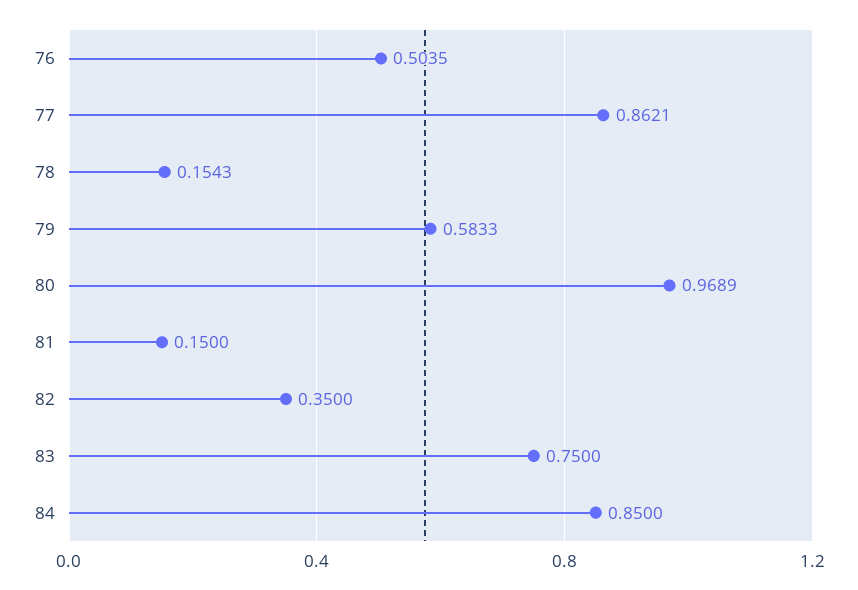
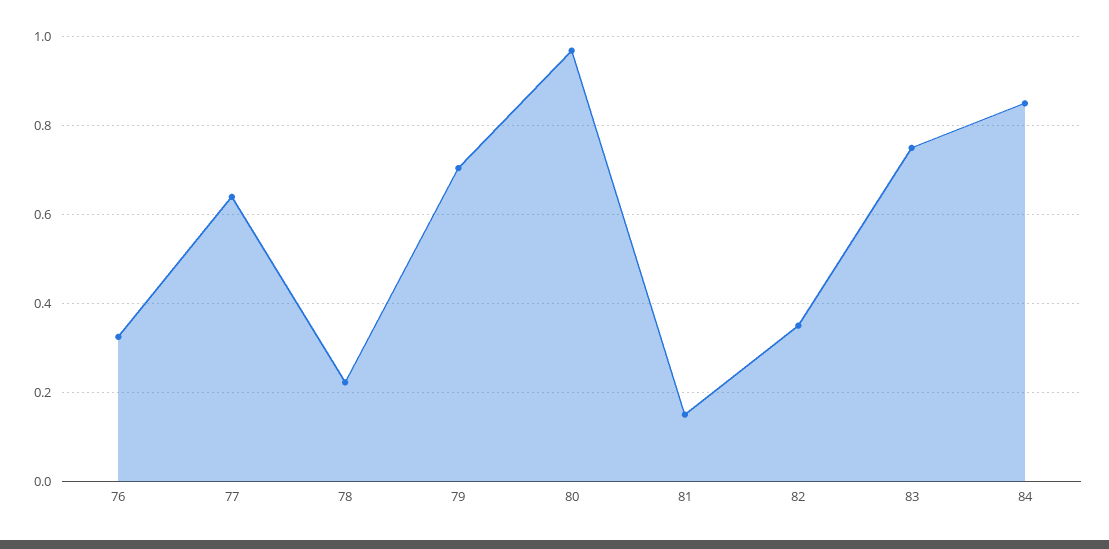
  {
-   "76": 0.5035,
+   "76": 0.32,
-   "77": 0.8621,
+   "77": 0.64,
-   "78": 0.1543,
+   "78": 0.22,
-   "79": 0.5833,
+   "79": 0.7,
    "80": 0.9689,
    "81": 0.15,
    "82": 0.35,
    "83": 0.75,
    "84": 0.85
  }

